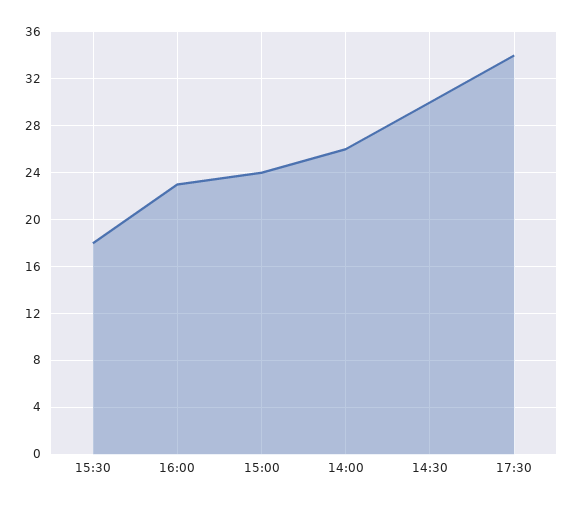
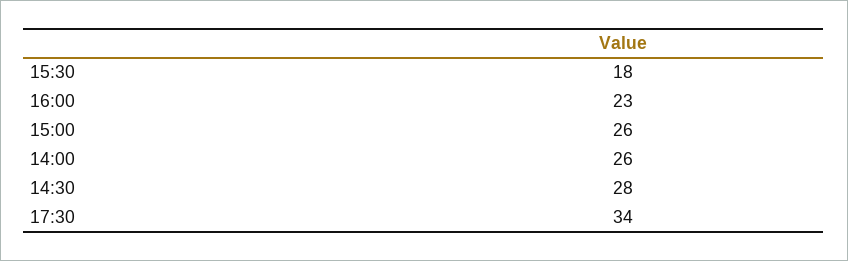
  {
    "15:30": 18,
    "16:00": 23,
-   "15:00": 24,
+   "15:00": 26,
    "14:00": 26,
-   "14:30": 30,
+   "14:30": 28,
    "17:30": 34
  }

